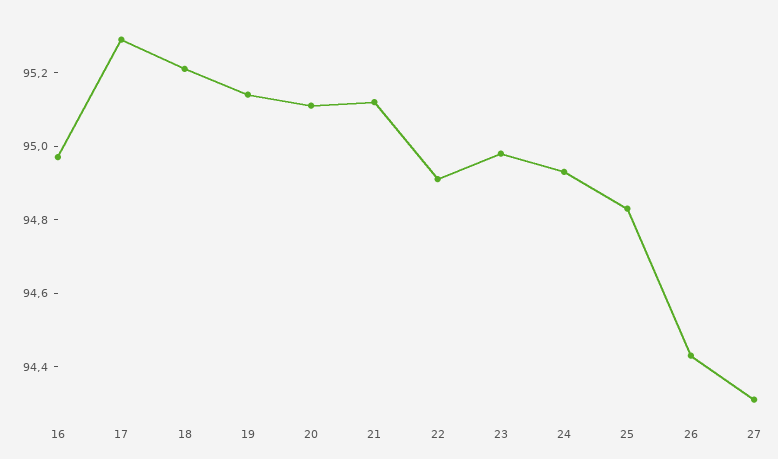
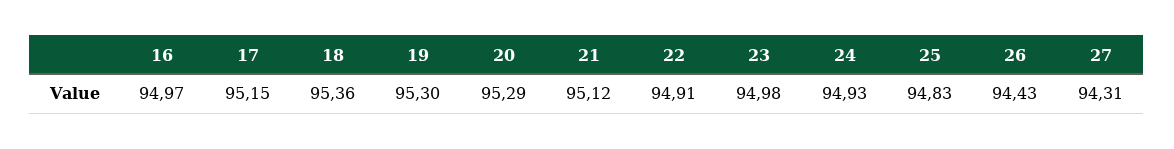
  {
    "16": 94.97,
-   "17": 95.3,
+   "17": 95.15,
-   "18": 95.2,
+   "18": 95.36,
-   "19": 95.15,
+   "19": 95.3,
-   "20": 95.1,
+   "20": 95.29,
    "21": 95.12,
    "22": 94.91,
    "23": 94.98,
    "24": 94.93,
    "25": 94.83,
    "26": 94.43,
    "27": 94.31
  }

